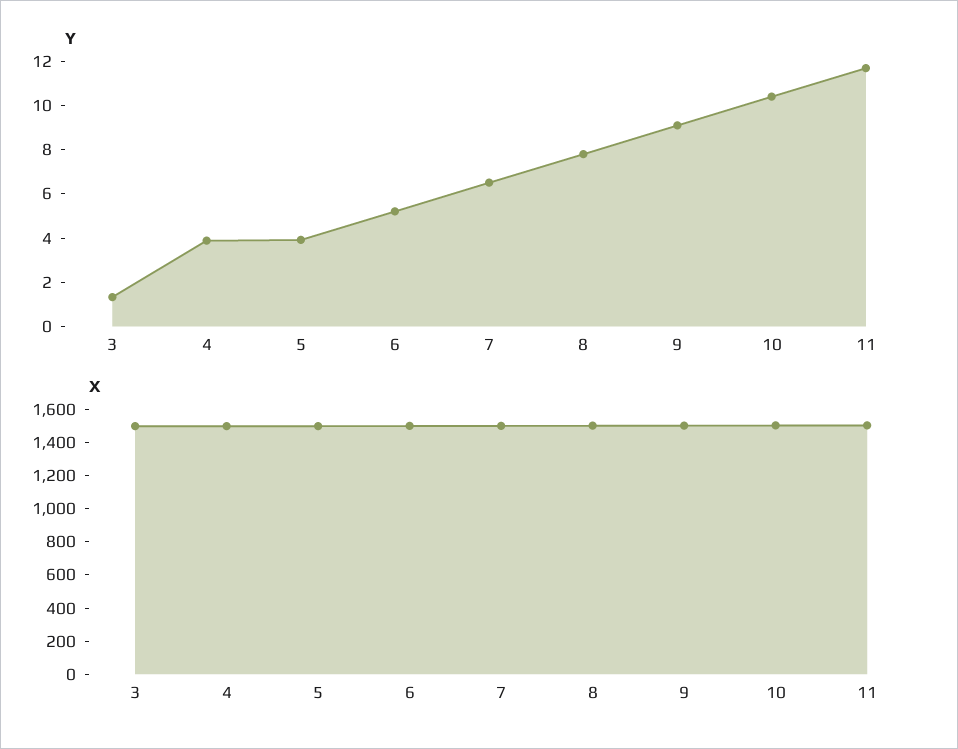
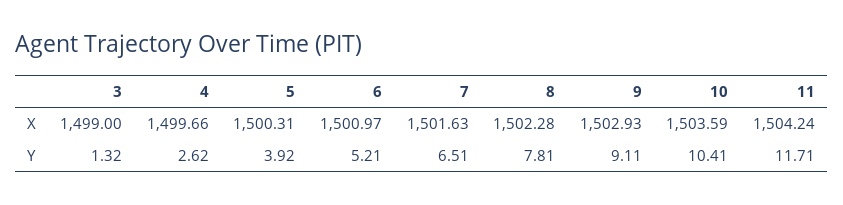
  {
    "Y": {
      "3": 1.32,
-     "4": 4,
+     "4": 2.62,
      "5": 3.92,
      "6": 5.21,
      "7": 6.51,
      "8": 7.81,
      "9": 9.11,
      "10": 10.41,
      "11": 11.71
    },
    "X": {
      "3": 1499,
      "4": 1499.66,
      "5": 1500.31,
      "6": 1500.97,
      "7": 1501.63,
      "8": 1502.28,
      "9": 1502.93,
      "10": 1503.59,
      "11": 1504.24
    }
  }

